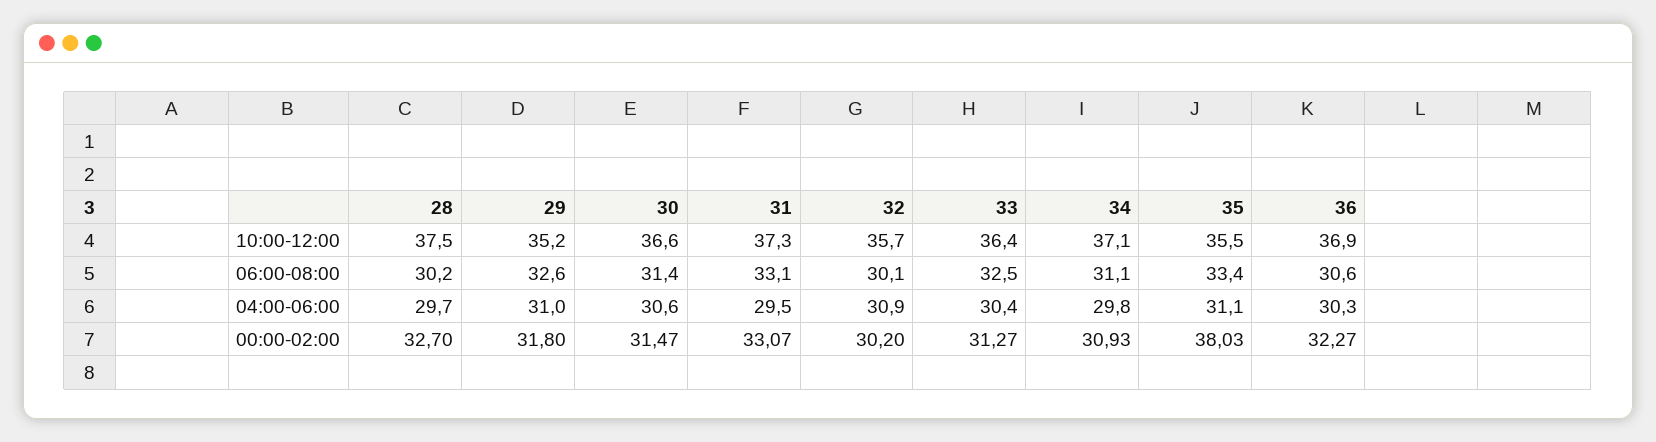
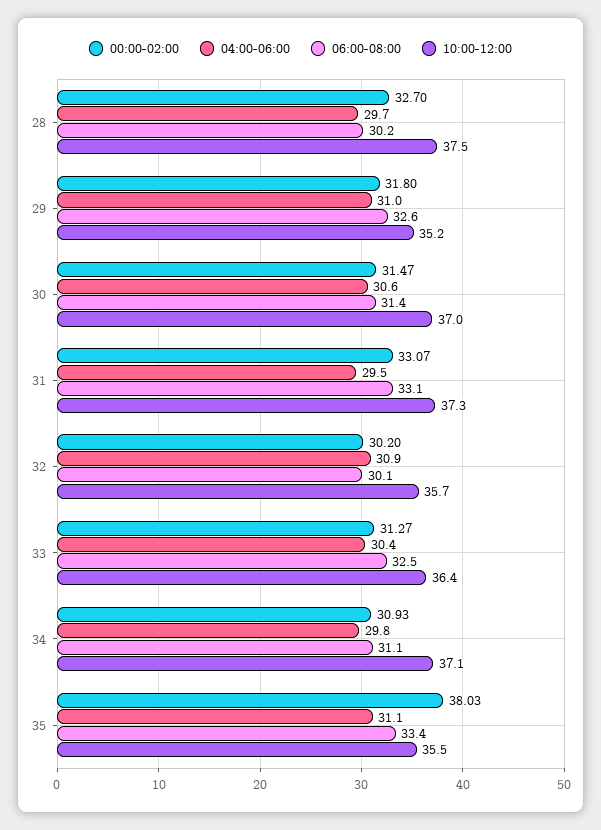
  {
    "10:00-12:00": {
      "28": 37.5,
      "29": 35.2,
-     "30": 36.6,
+     "30": 37,
      "31": 37.3,
      "32": 35.7,
      "33": 36.4,
      "34": 37.1,
-     "35": 35.5,
+     "35": 35.5
-     "36": 36.9
    },
    "06:00-08:00": {
      "28": 30.2,
      "29": 32.6,
      "30": 31.4,
      "31": 33.1,
      "32": 30.1,
      "33": 32.5,
      "34": 31.1,
-     "35": 33.4,
+     "35": 33.4
-     "36": 30.6
    },
    "04:00-06:00": {
      "28": 29.7,
      "29": 31,
      "30": 30.6,
      "31": 29.5,
      "32": 30.9,
      "33": 30.4,
      "34": 29.8,
-     "35": 31.1,
+     "35": 31.1
-     "36": 30.3
    },
    "00:00-02:00": {
      "28": 32.7,
      "29": 31.8,
      "30": 31.47,
      "31": 33.07,
      "32": 30.2,
      "33": 31.27,
      "34": 30.93,
-     "35": 38.03,
+     "35": 38.03
-     "36": 32.27
    }
  }

